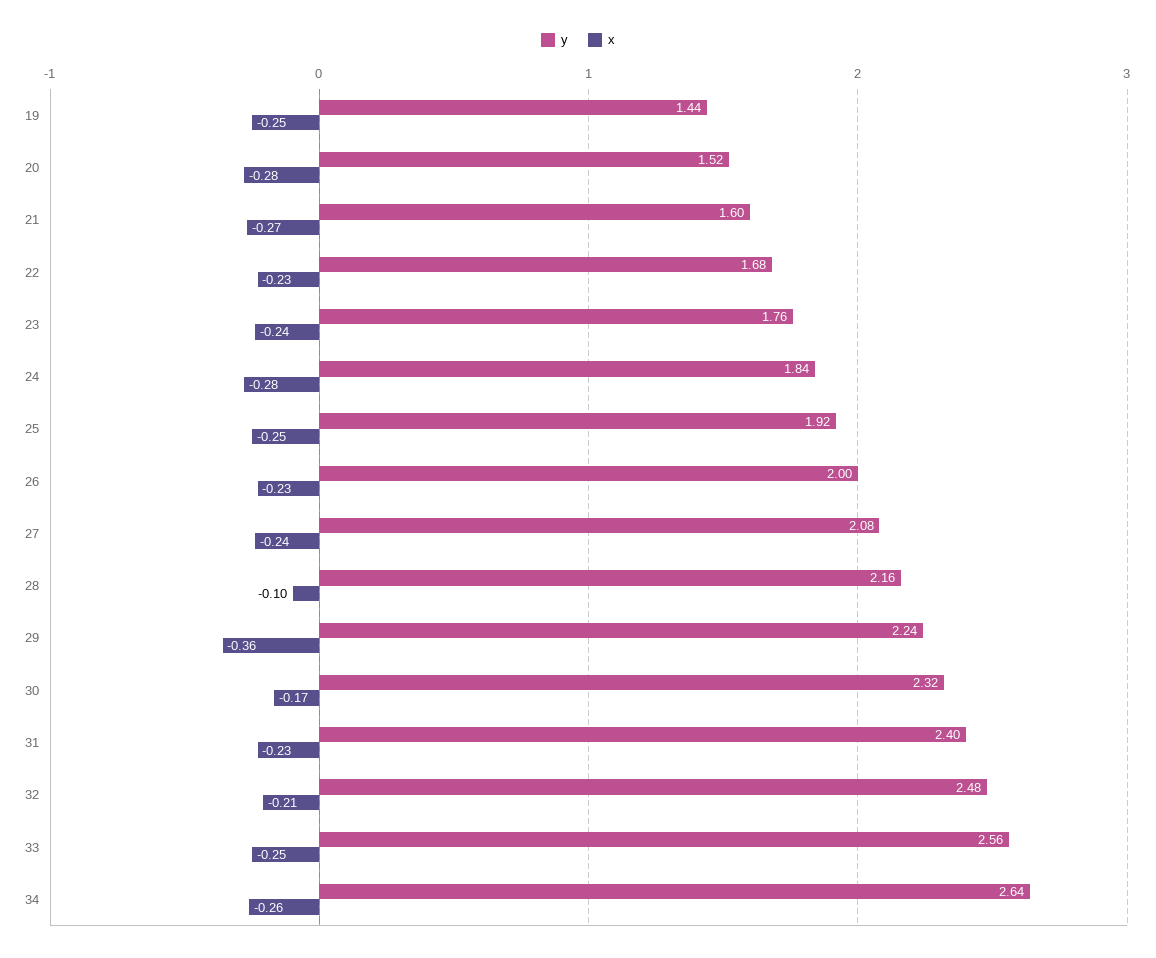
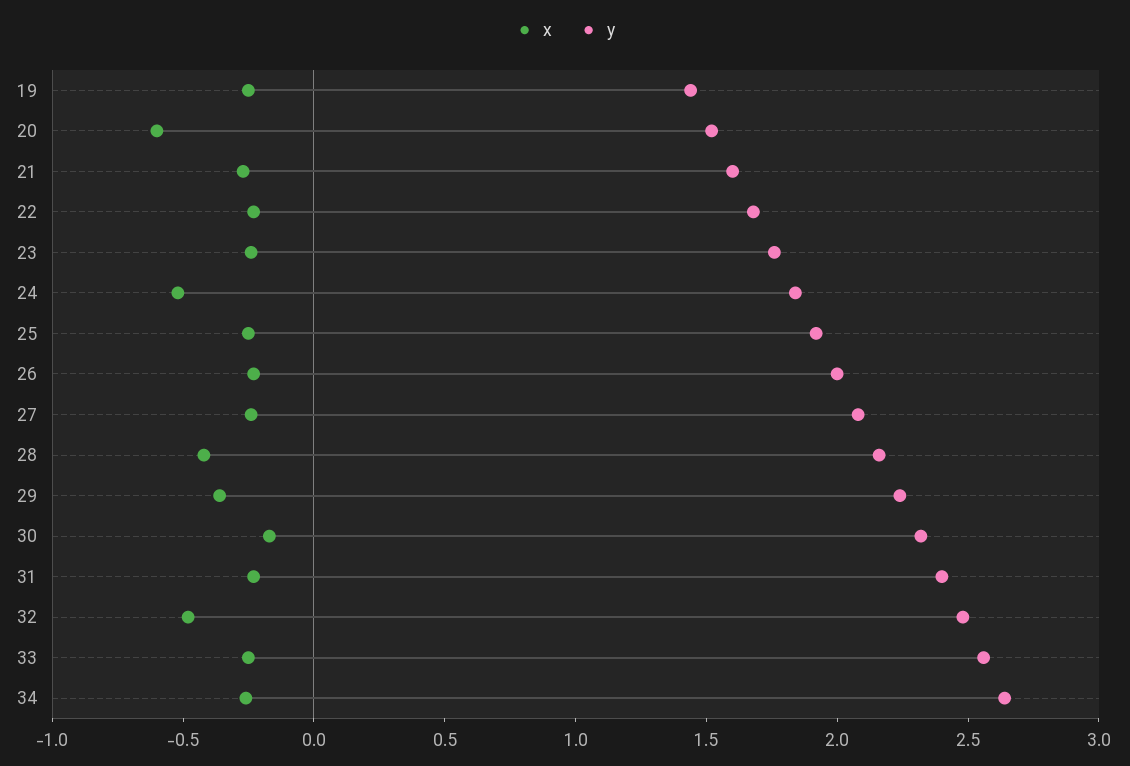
  {
    "y": {
      "19": 1.44,
      "20": 1.52,
      "21": 1.6,
      "22": 1.68,
      "23": 1.76,
      "24": 1.84,
      "25": 1.92,
      "26": 2,
      "27": 2.08,
      "28": 2.16,
      "29": 2.24,
      "30": 2.32,
      "31": 2.4,
      "32": 2.48,
      "33": 2.56,
      "34": 2.64
    },
    "x": {
      "19": -0.25,
-     "20": -0.28,
+     "20": -0.6,
      "21": -0.27,
      "22": -0.23,
      "23": -0.24,
-     "24": -0.28,
+     "24": -0.5,
      "25": -0.25,
      "26": -0.23,
      "27": -0.24,
-     "28": -0.1,
+     "28": -0.4,
      "29": -0.36,
      "30": -0.17,
      "31": -0.23,
-     "32": -0.21,
+     "32": -0.5,
      "33": -0.25,
      "34": -0.26
    }
  }

